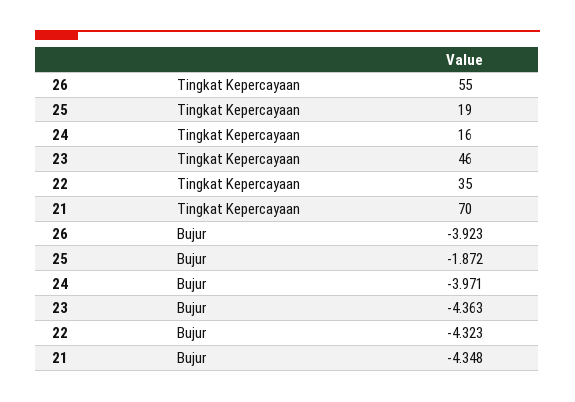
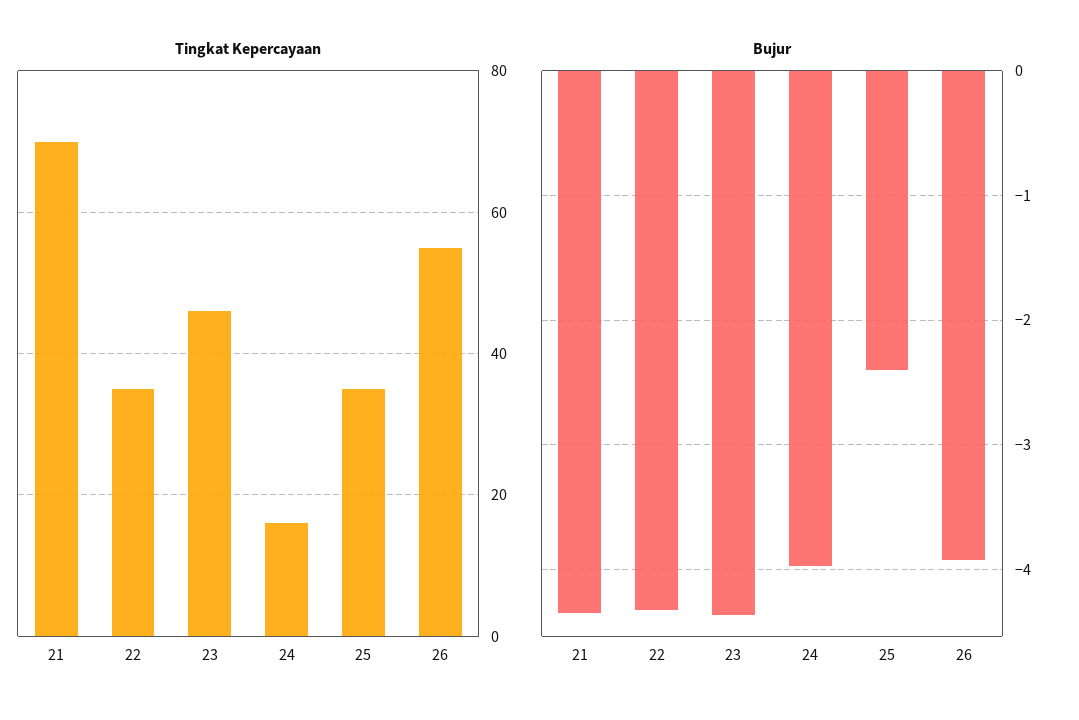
  {
    "Tingkat Kepercayaan": {
      "26": 55,
-     "25": 19,
+     "25": 35,
      "24": 16,
      "23": 46,
      "22": 35,
      "21": 70
    },
    "Bujur": {
      "26": -3.923,
-     "25": -1.872,
+     "25": -2.4,
      "24": -3.971,
      "23": -4.363,
      "22": -4.323,
      "21": -4.348
    }
  }

